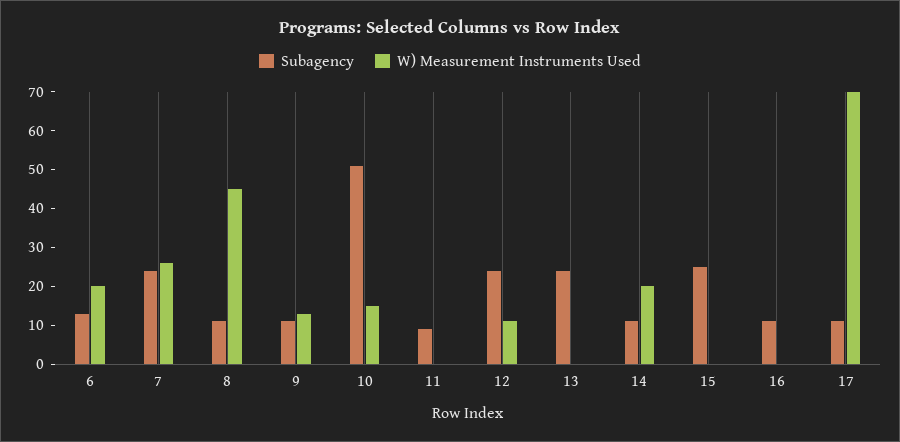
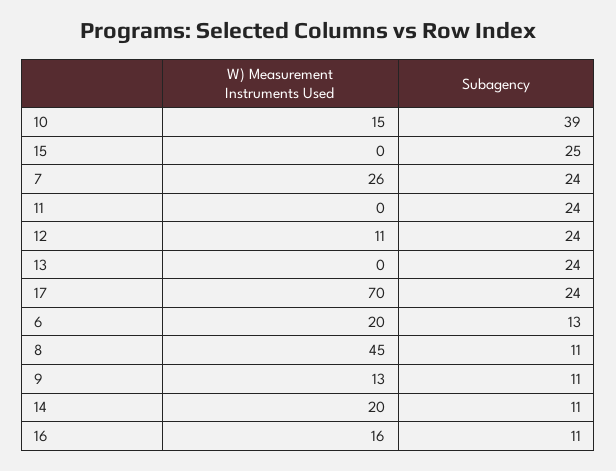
  {
    "Subagency": {
      "6": 13,
      "7": 24,
      "8": 11,
      "9": 11,
-     "10": 50,
+     "10": 39,
-     "11": 10,
+     "11": 24,
      "12": 24,
      "13": 24,
      "14": 11,
      "15": 25,
      "16": 11,
-     "17": 10
+     "17": 24
    },
    "W) Measurement Instruments Used": {
      "6": 20,
      "7": 26,
      "8": 45,
      "9": 13,
      "10": 15,
      "11": 0,
      "12": 11,
      "13": 0,
      "14": 20,
      "15": 0,
-     "16": 0,
+     "16": 16,
      "17": 70
    }
  }

